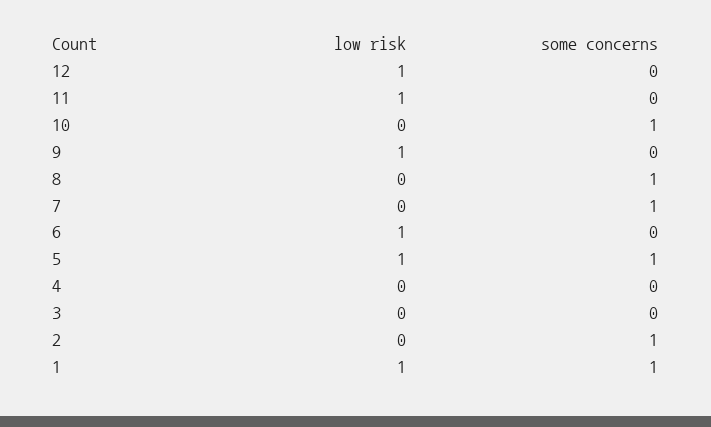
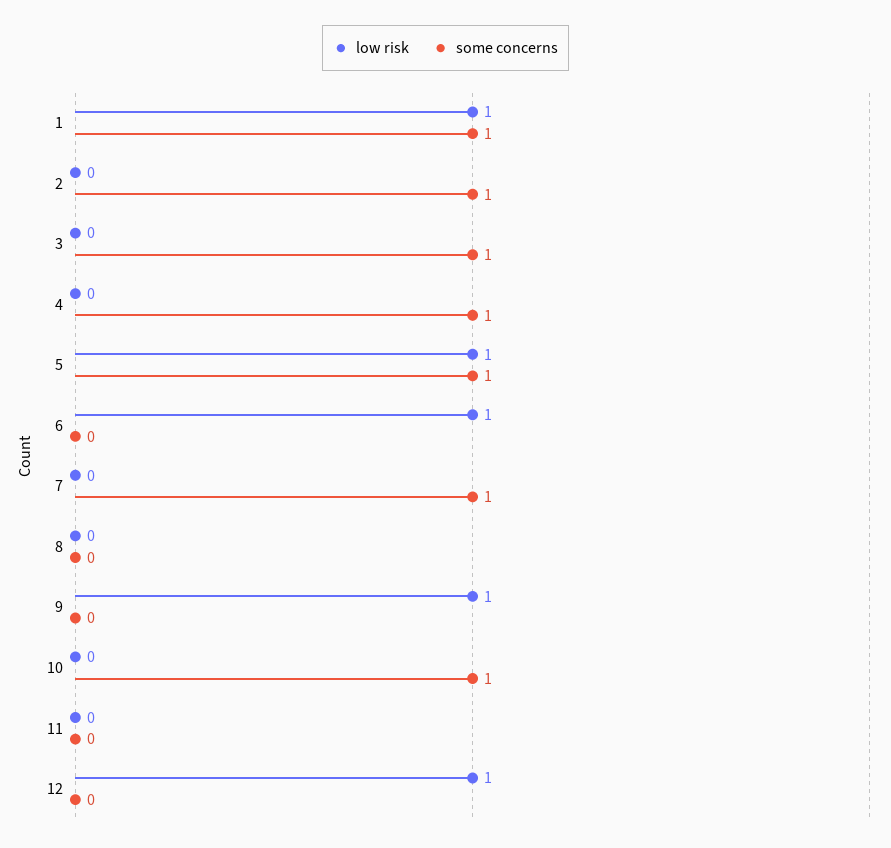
  {
    "low risk": {
      "12": 1,
-     "11": 1,
+     "11": 0,
      "10": 0,
      "9": 1,
      "8": 0,
      "7": 0,
      "6": 1,
      "5": 1,
      "4": 0,
      "3": 0,
      "2": 0,
      "1": 1
    },
    "some concerns": {
      "12": 0,
      "11": 0,
      "10": 1,
      "9": 0,
-     "8": 1,
+     "8": 0,
      "7": 1,
      "6": 0,
      "5": 1,
-     "4": 0,
+     "4": 1,
-     "3": 0,
+     "3": 1,
      "2": 1,
      "1": 1
    }
  }

